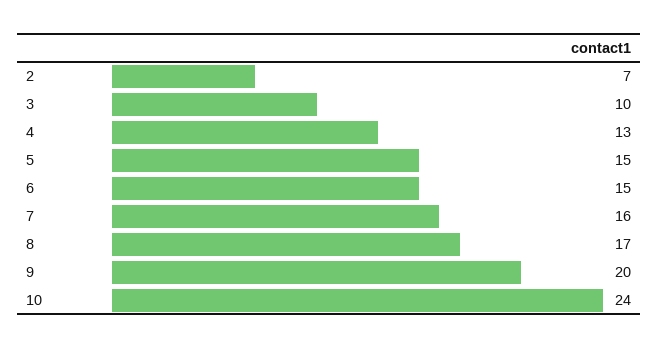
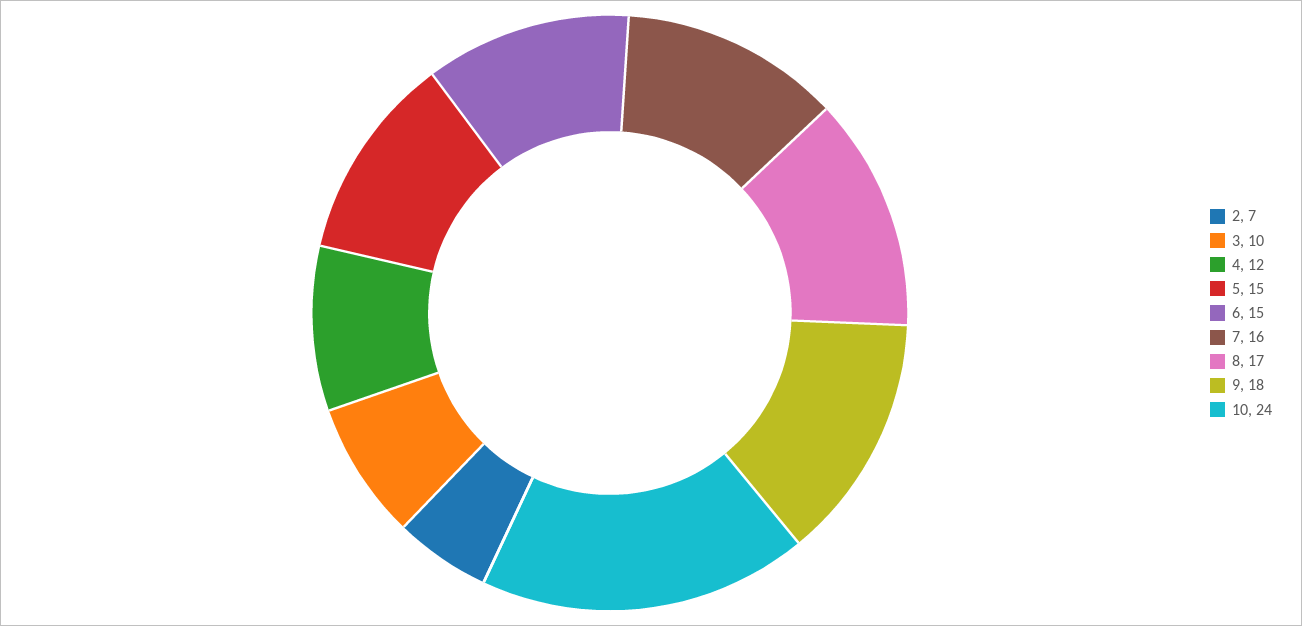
  {
    "2": 7,
    "3": 10,
-   "4": 13,
+   "4": 12,
    "5": 15,
    "6": 15,
    "7": 16,
    "8": 17,
-   "9": 20,
+   "9": 18,
    "10": 24
  }

